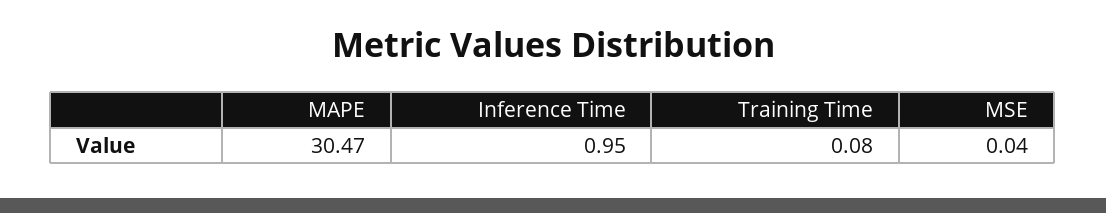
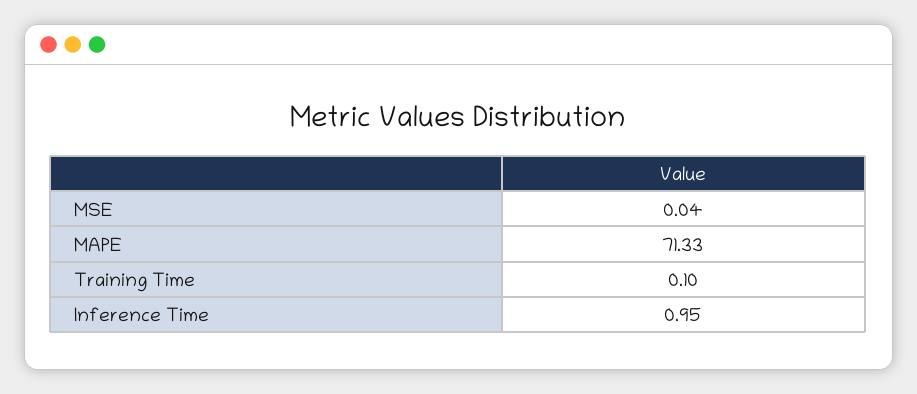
  {
-   "MAPE": 30.47,
+   "MAPE": 71.33,
    "Inference Time": 0.95,
-   "Training Time": 0.08,
+   "Training Time": 0.1,
    "MSE": 0.04
  }

